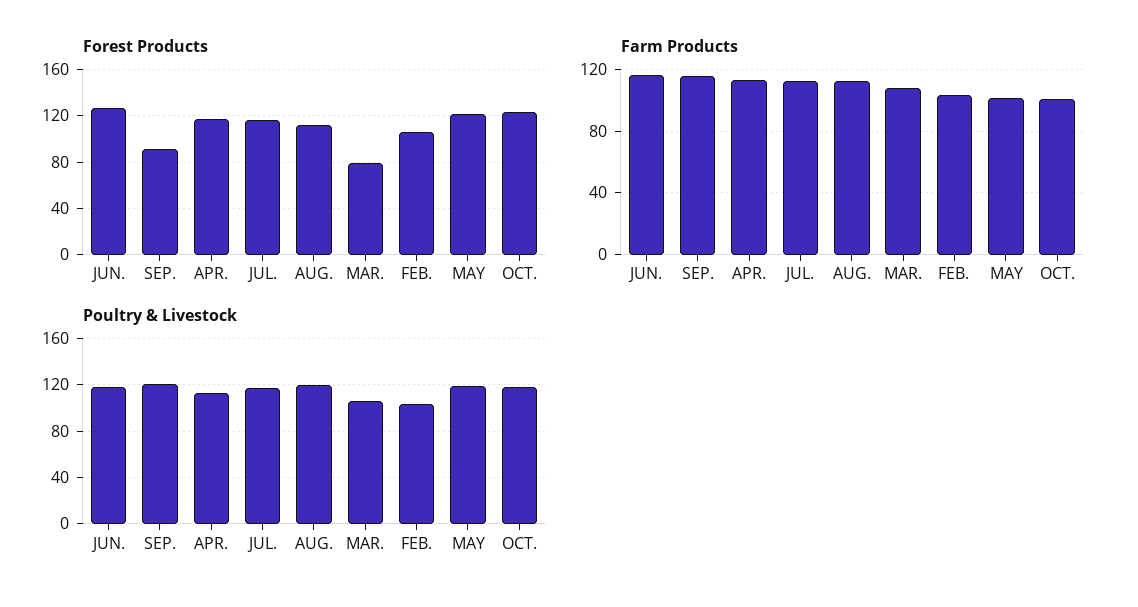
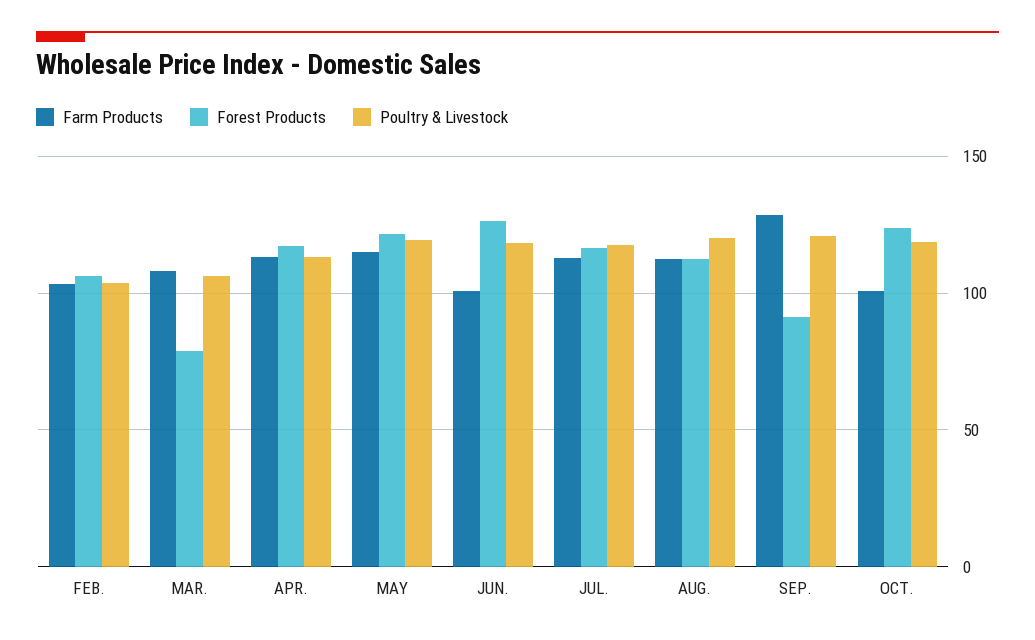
  {
    "Forest Products": {
      "JUN.": 125,
      "SEP.": 90,
      "APR.": 115,
      "JUL.": 115,
      "AUG.": 110,
      "MAR.": 80,
      "FEB.": 105,
      "MAY": 120,
      "OCT.": 125
    },
    "Farm Products": {
-     "JUN.": 115,
+     "JUN.": 100,
-     "SEP.": 115,
+     "SEP.": 130,
      "APR.": 115,
      "JUL.": 115,
      "AUG.": 110,
      "MAR.": 110,
      "FEB.": 105,
-     "MAY": 100,
+     "MAY": 115,
      "OCT.": 100
    },
    "Poultry & Livestock": {
      "JUN.": 120,
      "SEP.": 120,
      "APR.": 115,
      "JUL.": 120,
      "AUG.": 120,
      "MAR.": 105,
      "FEB.": 105,
      "MAY": 120,
      "OCT.": 120
    }
  }

